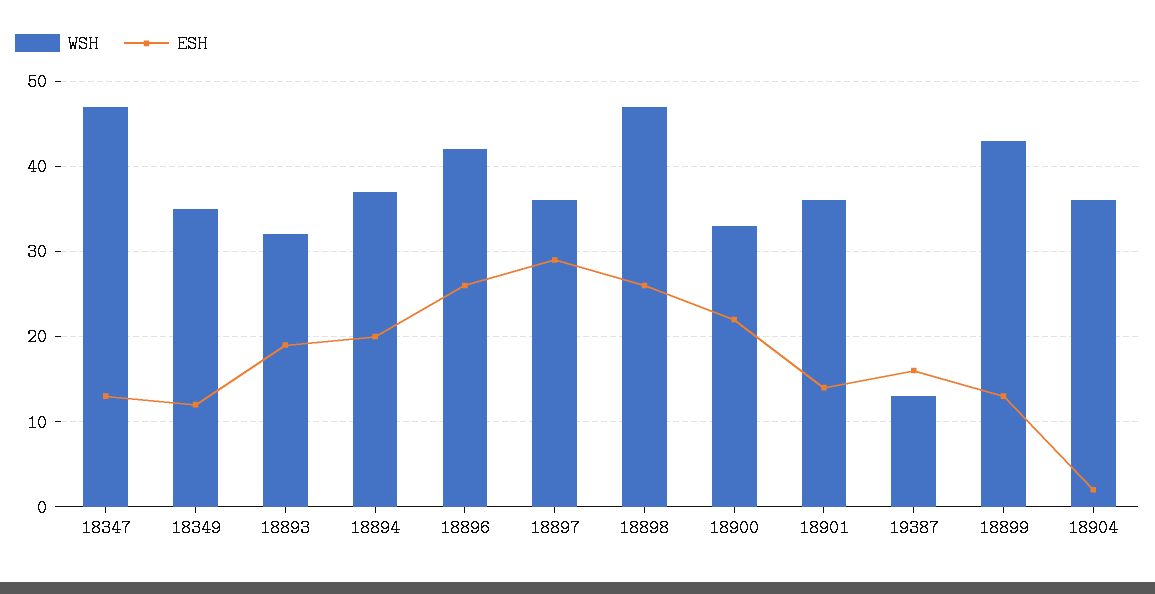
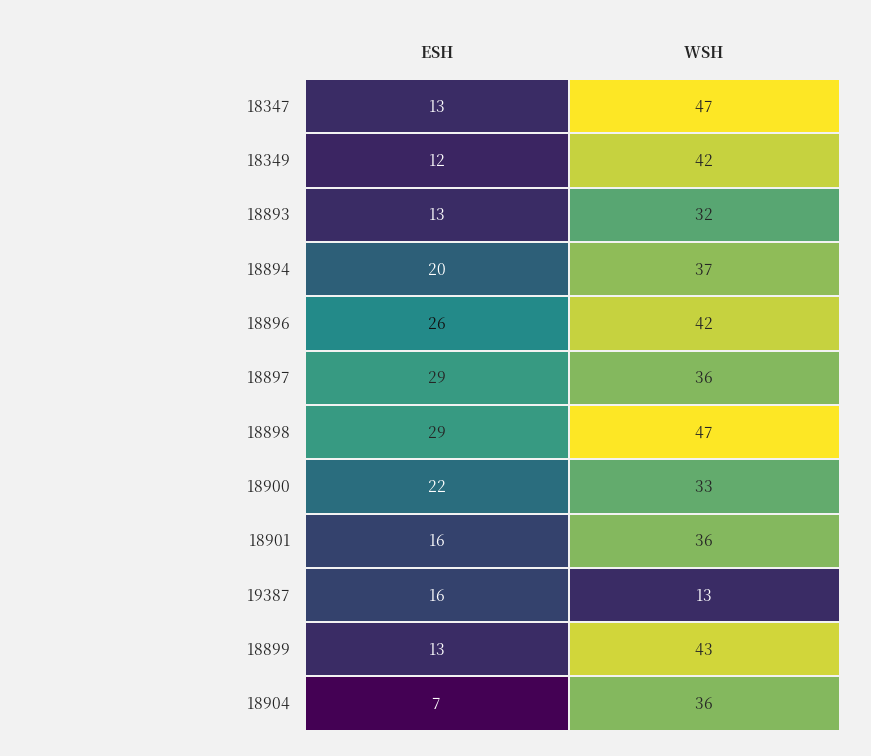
  {
    "WSH": {
      "18347": 47,
-     "18349": 35,
+     "18349": 42,
      "18893": 32,
      "18894": 37,
      "18896": 42,
      "18897": 36,
      "18898": 47,
      "18900": 33,
      "18901": 36,
      "19387": 13,
      "18899": 43,
      "18904": 36
    },
    "ESH": {
      "18347": 13,
      "18349": 12,
-     "18893": 19,
+     "18893": 13,
      "18894": 20,
      "18896": 26,
      "18897": 29,
-     "18898": 26,
+     "18898": 29,
      "18900": 22,
-     "18901": 14,
+     "18901": 16,
      "19387": 16,
      "18899": 13,
-     "18904": 2
+     "18904": 7
    }
  }

